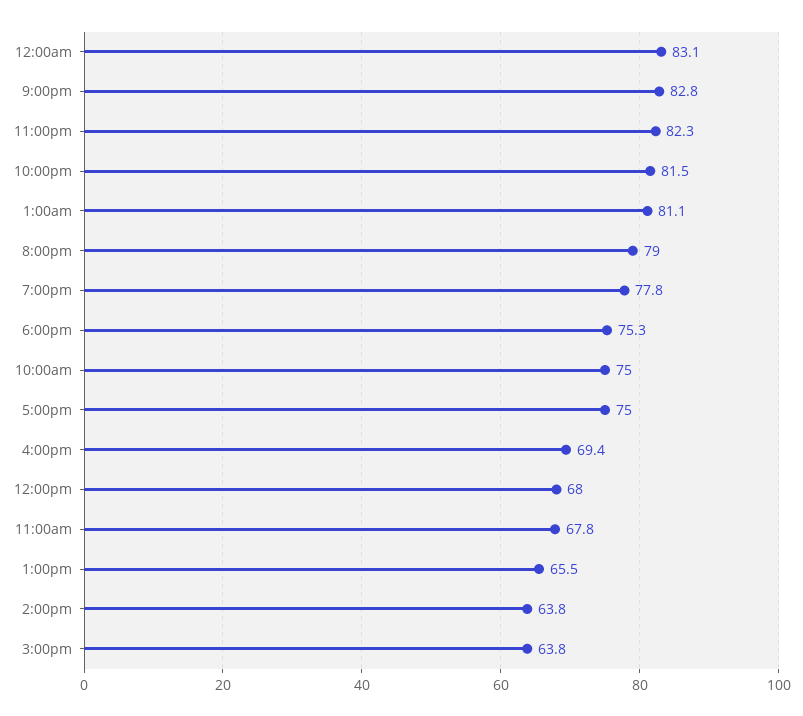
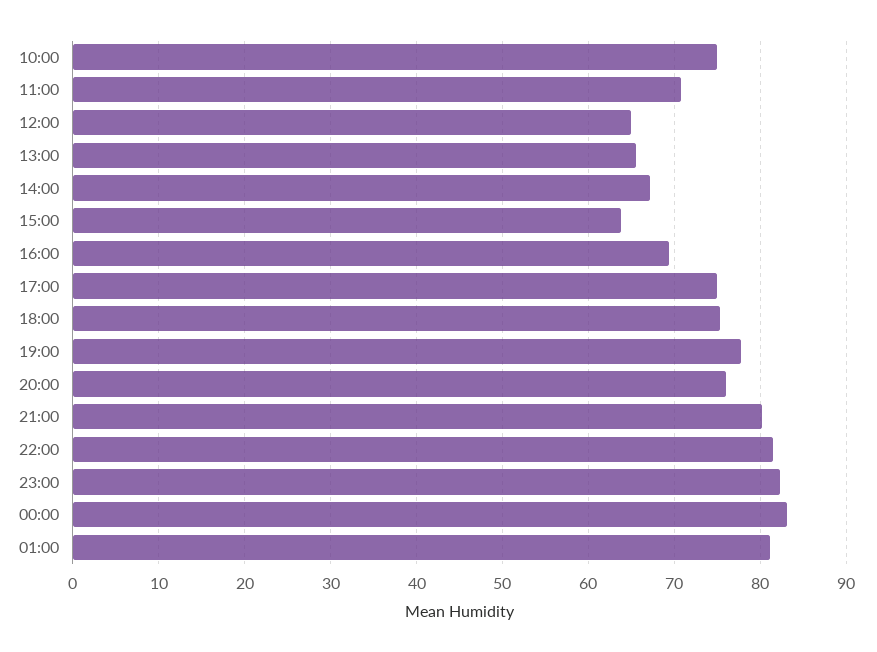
  {
    "12:00am": 83.1,
-   "9:00pm": 82.8,
+   "9:00pm": 80,
    "11:00pm": 82.3,
    "10:00pm": 81.5,
    "1:00am": 81.1,
-   "8:00pm": 79,
+   "8:00pm": 76,
    "7:00pm": 77.8,
    "6:00pm": 75.3,
    "10:00am": 75,
    "5:00pm": 75,
    "4:00pm": 69.4,
-   "12:00pm": 68,
+   "12:00pm": 65,
-   "11:00am": 67.8,
+   "11:00am": 71,
    "1:00pm": 65.5,
-   "2:00pm": 63.8,
+   "2:00pm": 67,
    "3:00pm": 63.8
  }

